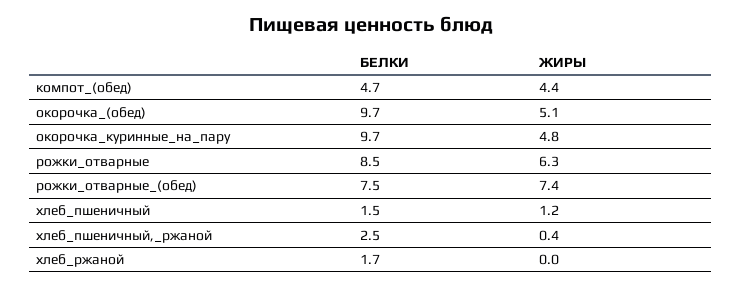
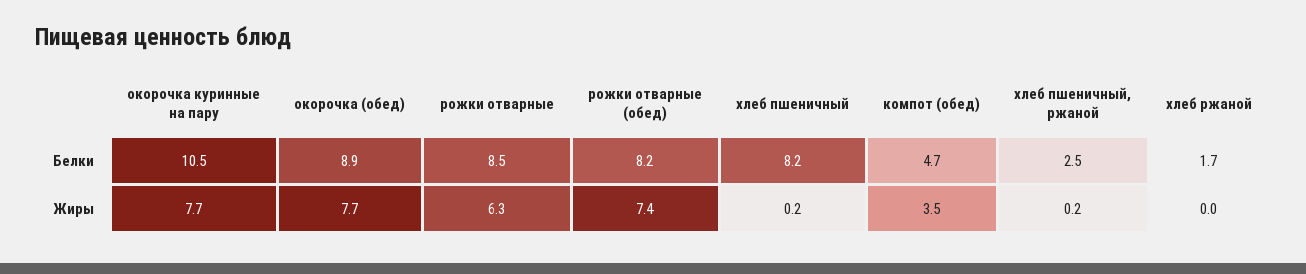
  {
    "БЕЛКИ": {
      "компот_(обед)": 4.7,
-     "окорочка_(обед)": 9.7,
+     "окорочка_(обед)": 8.9,
-     "окорочка_куринные_на_пару": 9.7,
+     "окорочка_куринные_на_пару": 10.5,
      "рожки_отварные": 8.5,
-     "рожки_отварные_(обед)": 7.5,
+     "рожки_отварные_(обед)": 8.2,
-     "хлеб_пшеничный": 1.5,
+     "хлеб_пшеничный": 8.2,
      "хлеб_пшеничный,_ржаной": 2.5,
      "хлеб_ржаной": 1.7
    },
    "ЖИРЫ": {
-     "компот_(обед)": 4.4,
+     "компот_(обед)": 3.5,
-     "окорочка_(обед)": 5.1,
+     "окорочка_(обед)": 7.7,
-     "окорочка_куринные_на_пару": 4.8,
+     "окорочка_куринные_на_пару": 7.7,
      "рожки_отварные": 6.3,
      "рожки_отварные_(обед)": 7.4,
-     "хлеб_пшеничный": 1.2,
+     "хлеб_пшеничный": 0.2,
-     "хлеб_пшеничный,_ржаной": 0.4,
+     "хлеб_пшеничный,_ржаной": 0.2,
      "хлеб_ржаной": 0
    }
  }

